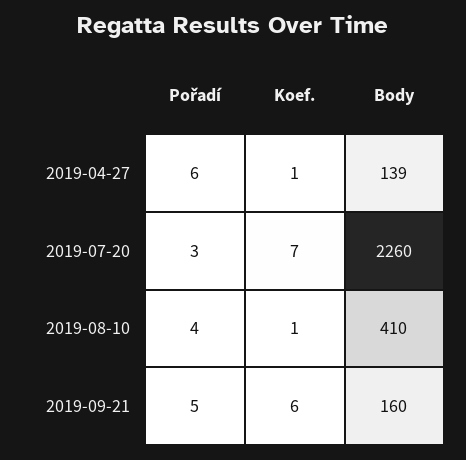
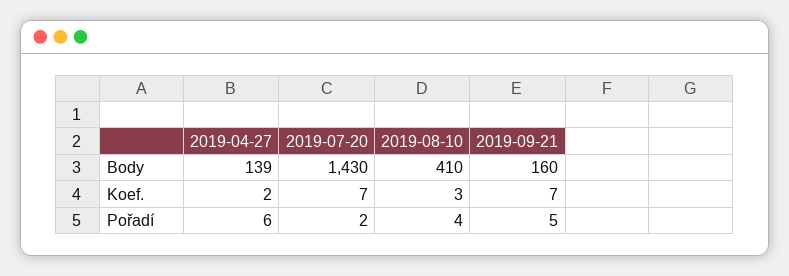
  {
    "Pořadí": {
      "2019-04-27": 6,
-     "2019-07-20": 3,
+     "2019-07-20": 2,
      "2019-08-10": 4,
      "2019-09-21": 5
    },
    "Koef.": {
-     "2019-04-27": 1,
+     "2019-04-27": 2,
      "2019-07-20": 7,
-     "2019-08-10": 1,
+     "2019-08-10": 3,
-     "2019-09-21": 6
+     "2019-09-21": 7
    },
    "Body": {
      "2019-04-27": 139,
-     "2019-07-20": 2260,
+     "2019-07-20": 1430,
      "2019-08-10": 410,
      "2019-09-21": 160
    }
  }

